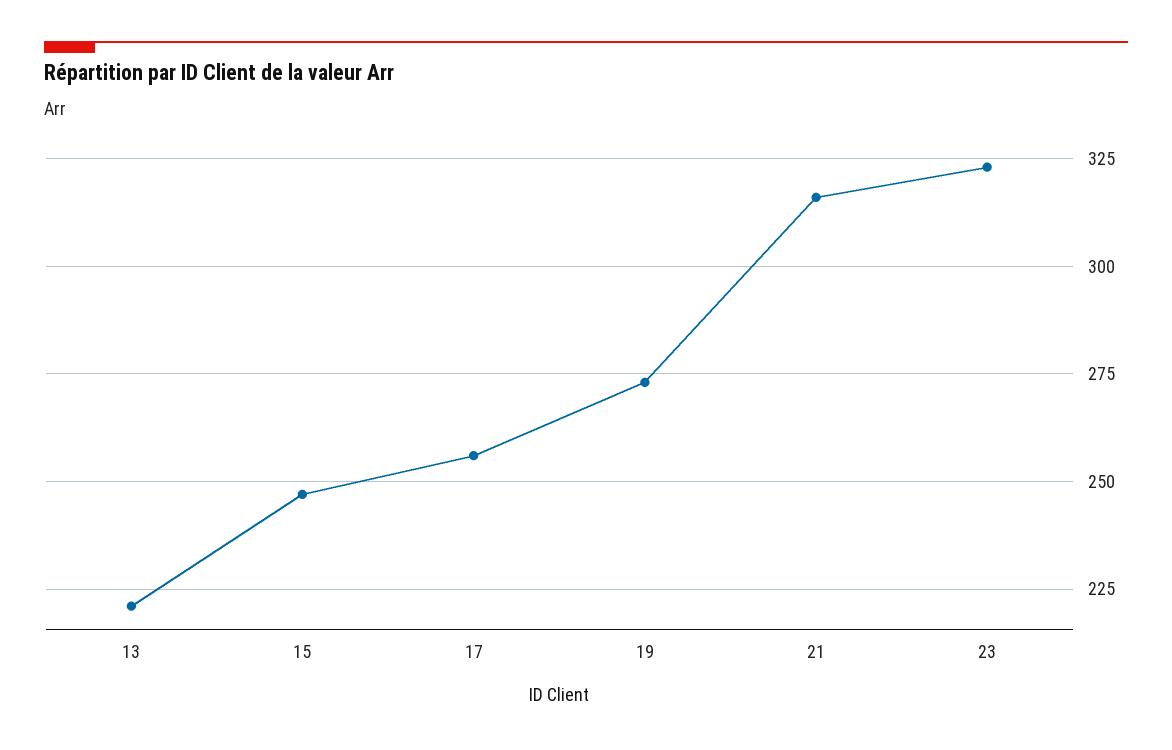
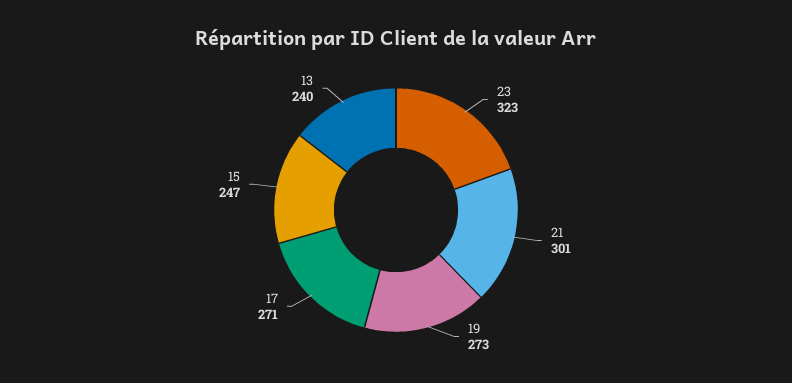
  {
-   "13": 220,
+   "13": 240,
    "15": 247,
-   "17": 255,
+   "17": 271,
    "19": 273,
-   "21": 315,
+   "21": 301,
    "23": 323
  }

